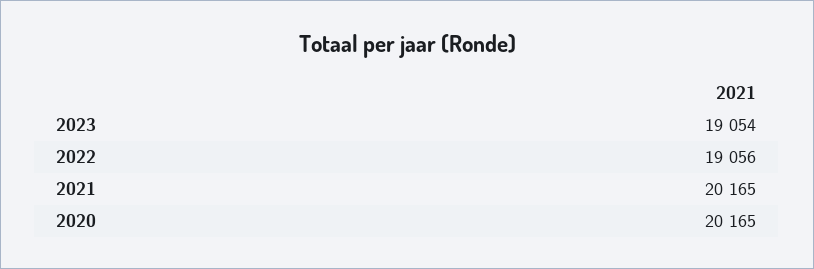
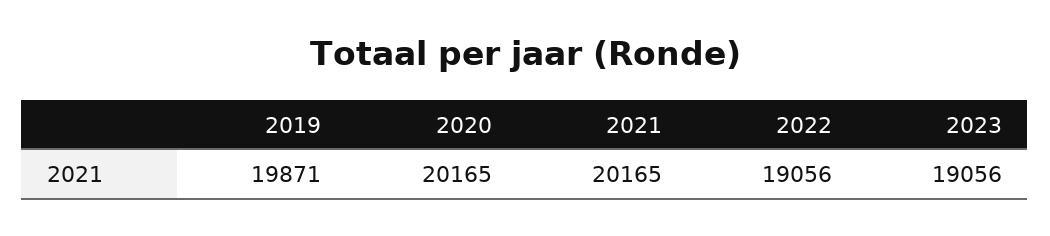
  {
-   "2023": 19054,
+   "2023": 19056,
    "2022": 19056,
    "2021": 20165,
-   "2020": 20165
+   "2020": 20165,
+   "2019": 19871
  }

